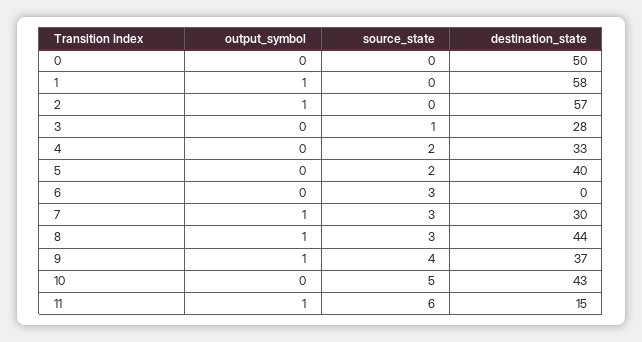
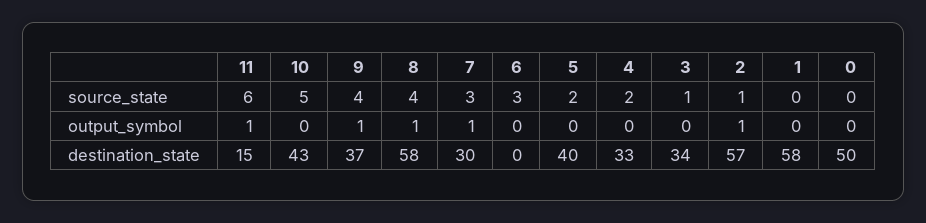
  {
    "output_symbol": {
      "0": 0,
-     "1": 1,
+     "1": 0,
      "2": 1,
      "3": 0,
      "4": 0,
      "5": 0,
      "6": 0,
      "7": 1,
      "8": 1,
      "9": 1,
      "10": 0,
      "11": 1
    },
    "source_state": {
      "0": 0,
      "1": 0,
-     "2": 0,
+     "2": 1,
      "3": 1,
      "4": 2,
      "5": 2,
      "6": 3,
      "7": 3,
-     "8": 3,
+     "8": 4,
      "9": 4,
      "10": 5,
      "11": 6
    },
    "destination_state": {
      "0": 50,
      "1": 58,
      "2": 57,
-     "3": 28,
+     "3": 34,
      "4": 33,
      "5": 40,
      "6": 0,
      "7": 30,
-     "8": 44,
+     "8": 58,
      "9": 37,
      "10": 43,
      "11": 15
    }
  }

